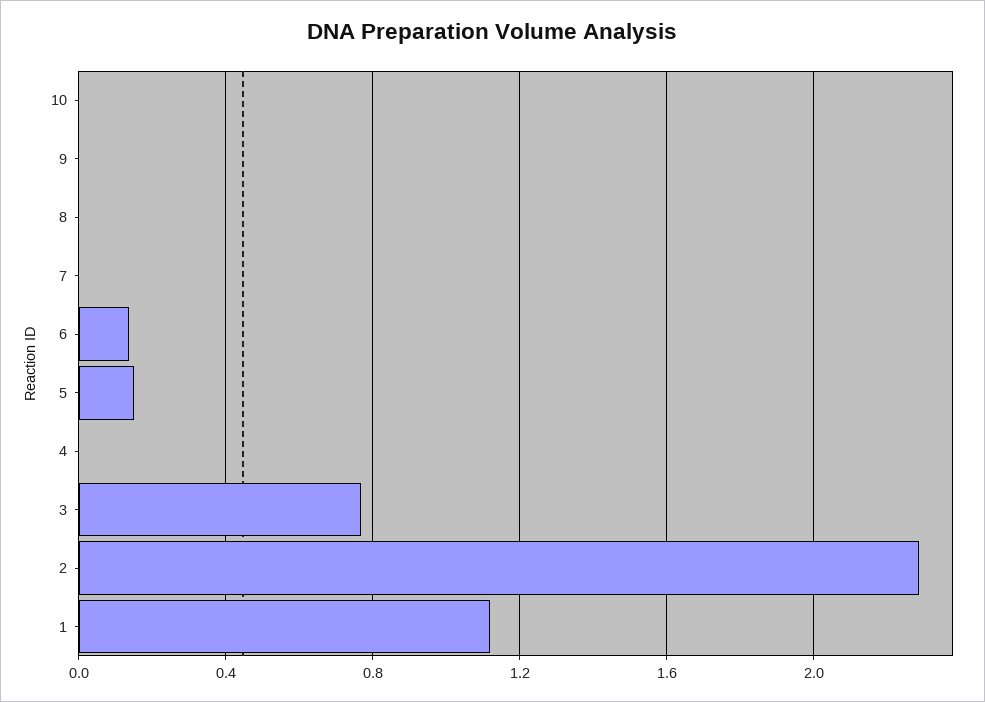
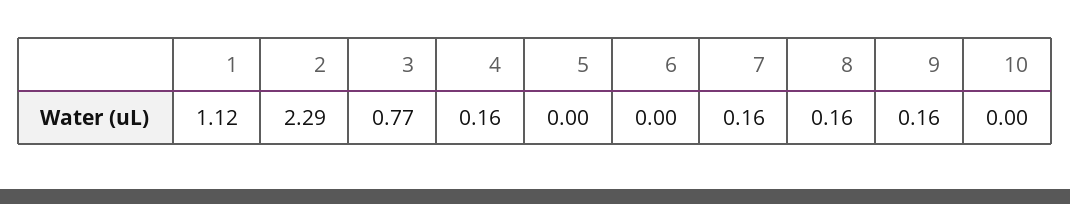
  {
    "10": 0,
-   "9": 0,
+   "9": 0.16,
-   "8": 0,
+   "8": 0.16,
-   "7": 0,
+   "7": 0.16,
-   "6": 0.15,
+   "6": 0,
-   "5": 0.15,
+   "5": 0,
-   "4": 0,
+   "4": 0.16,
    "3": 0.77,
    "2": 2.29,
    "1": 1.12
  }

